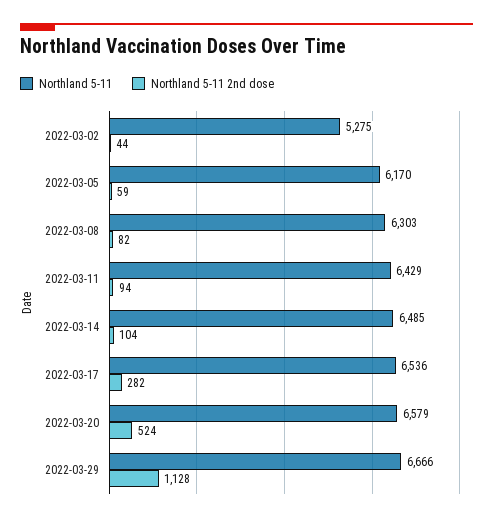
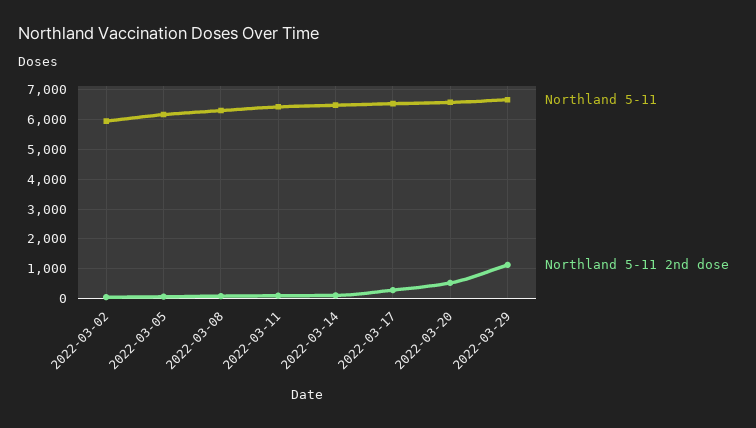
  {
    "Northland 5-11": {
-     "2022-03-02": 5275,
+     "2022-03-02": 6000,
      "2022-03-05": 6170,
      "2022-03-08": 6303,
      "2022-03-11": 6429,
      "2022-03-14": 6485,
      "2022-03-17": 6536,
      "2022-03-20": 6579,
      "2022-03-29": 6666
    },
    "Northland 5-11 2nd dose": {
      "2022-03-02": 44,
      "2022-03-05": 59,
      "2022-03-08": 82,
      "2022-03-11": 94,
      "2022-03-14": 104,
      "2022-03-17": 282,
      "2022-03-20": 524,
      "2022-03-29": 1128
    }
  }

